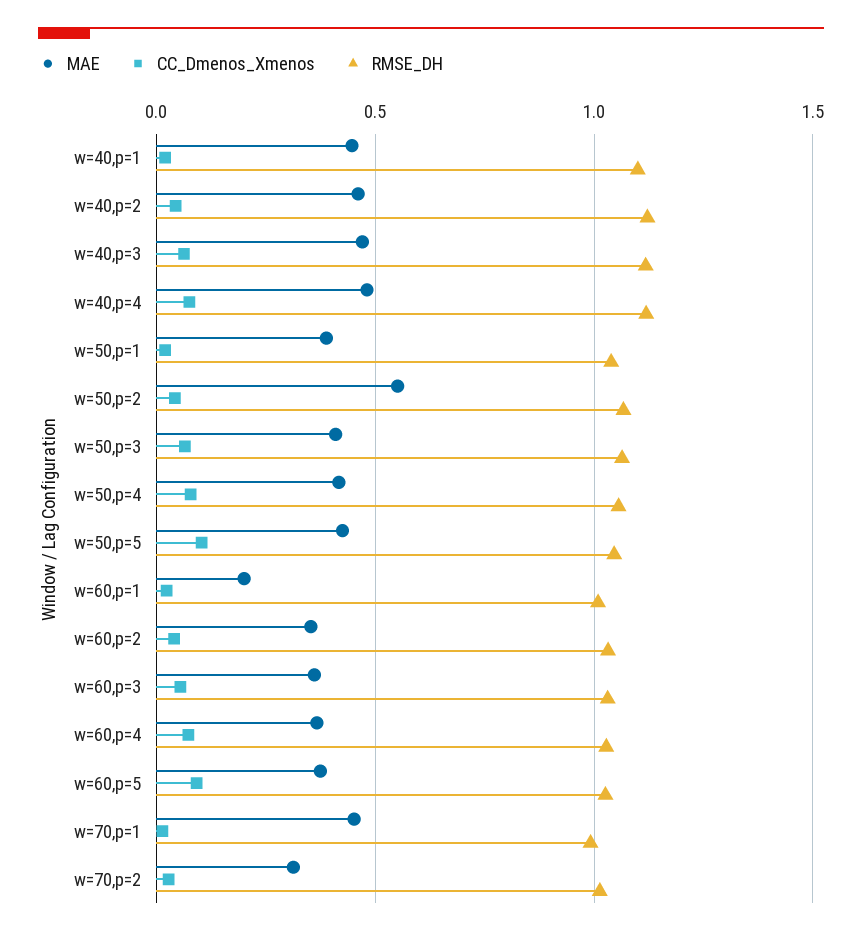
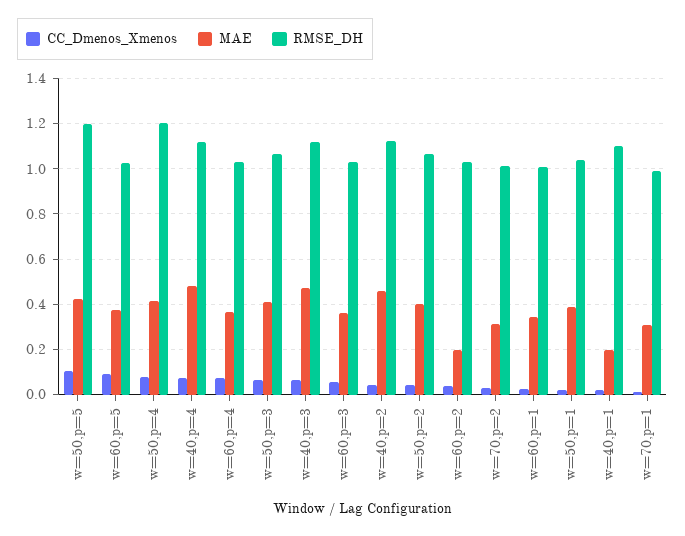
  {
    "MAE": {
-     "w=40,p=1": 0.45,
+     "w=40,p=1": 0.2,
      "w=40,p=2": 0.45,
      "w=40,p=3": 0.45,
      "w=40,p=4": 0.5,
      "w=50,p=1": 0.4,
-     "w=50,p=2": 0.55,
+     "w=50,p=2": 0.4,
      "w=50,p=3": 0.4,
      "w=50,p=4": 0.4,
      "w=50,p=5": 0.45,
-     "w=60,p=1": 0.2,
+     "w=60,p=1": 0.35,
-     "w=60,p=2": 0.35,
+     "w=60,p=2": 0.2,
      "w=60,p=3": 0.35,
      "w=60,p=4": 0.35,
      "w=60,p=5": 0.35,
-     "w=70,p=1": 0.45,
+     "w=70,p=1": 0.3,
      "w=70,p=2": 0.3
    },
    "CC_Dmenos_Xmenos": {
      "w=40,p=1": 0,
      "w=40,p=2": 0.05,
      "w=40,p=3": 0.05,
      "w=40,p=4": 0.1,
      "w=50,p=1": 0,
      "w=50,p=2": 0.05,
      "w=50,p=3": 0.05,
      "w=50,p=4": 0.1,
      "w=50,p=5": 0.1,
      "w=60,p=1": 0,
      "w=60,p=2": 0.05,
      "w=60,p=3": 0.05,
      "w=60,p=4": 0.05,
      "w=60,p=5": 0.1,
      "w=70,p=1": 0,
      "w=70,p=2": 0.05
    },
    "RMSE_DH": {
      "w=40,p=1": 1.1,
      "w=40,p=2": 1.1,
      "w=40,p=3": 1.1,
      "w=40,p=4": 1.1,
      "w=50,p=1": 1.05,
      "w=50,p=2": 1.05,
      "w=50,p=3": 1.05,
-     "w=50,p=4": 1.05,
+     "w=50,p=4": 1.2,
-     "w=50,p=5": 1.05,
+     "w=50,p=5": 1.2,
      "w=60,p=1": 1,
      "w=60,p=2": 1.05,
      "w=60,p=3": 1.05,
      "w=60,p=4": 1.05,
      "w=60,p=5": 1.05,
      "w=70,p=1": 1,
      "w=70,p=2": 1
    }
  }

